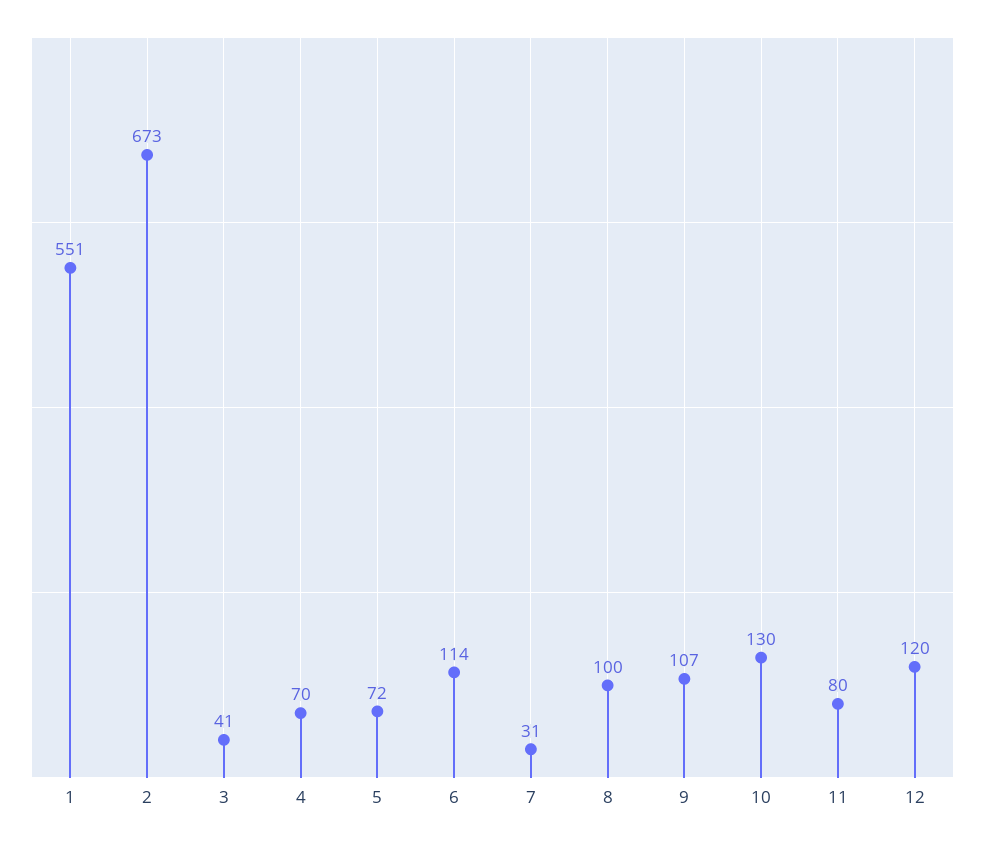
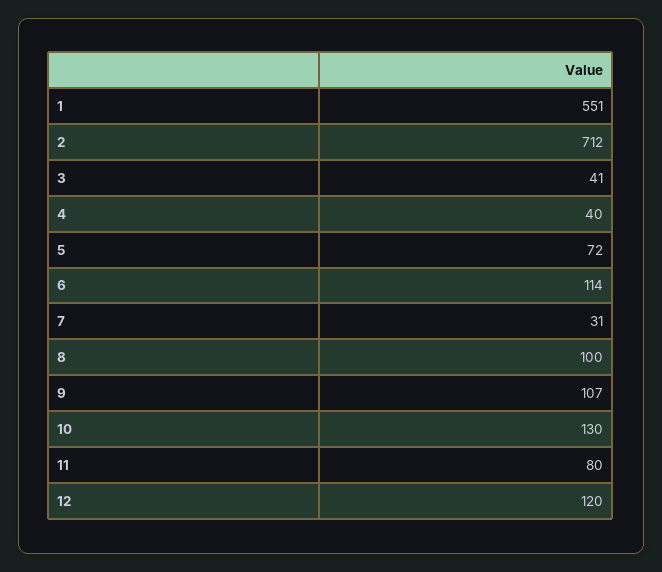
  {
    "1": 551,
-   "2": 673,
+   "2": 712,
    "3": 41,
-   "4": 70,
+   "4": 40,
    "5": 72,
    "6": 114,
    "7": 31,
    "8": 100,
    "9": 107,
    "10": 130,
    "11": 80,
    "12": 120
  }

